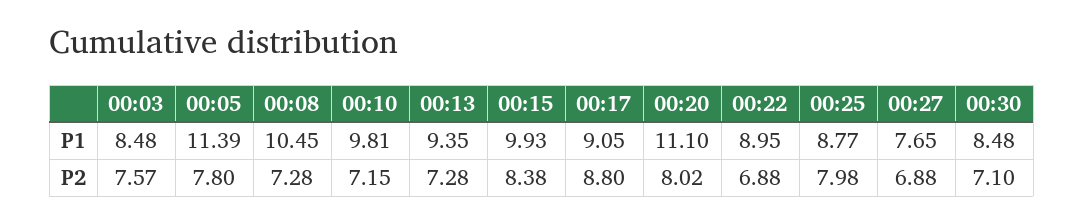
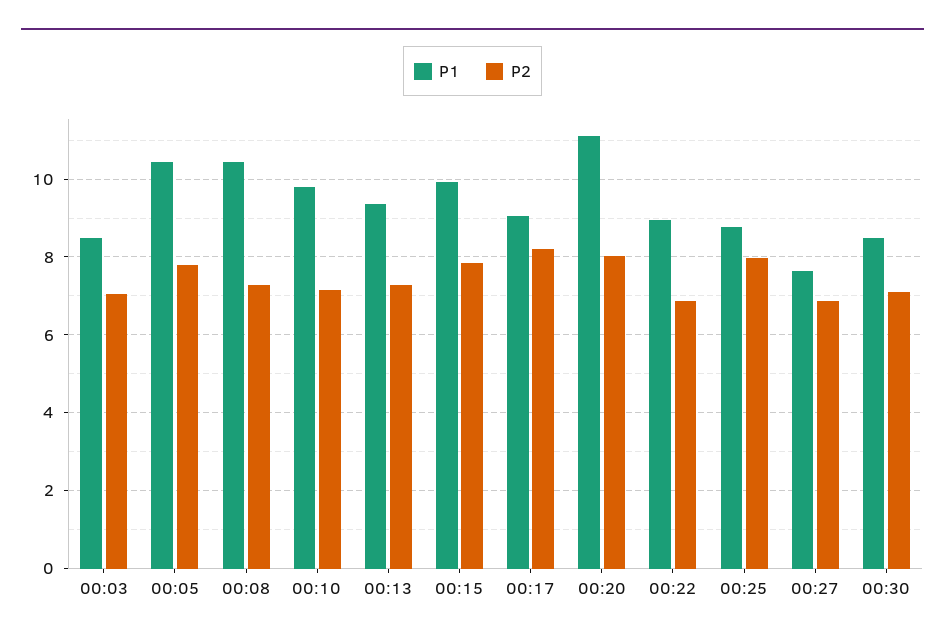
  {
    "P1": {
      "00:03": 8.48,
-     "00:05": 11.39,
+     "00:05": 10.4,
      "00:08": 10.45,
      "00:10": 9.81,
      "00:13": 9.35,
      "00:15": 9.93,
      "00:17": 9.05,
      "00:20": 11.1,
      "00:22": 8.95,
      "00:25": 8.77,
      "00:27": 7.65,
      "00:30": 8.48
    },
    "P2": {
-     "00:03": 7.57,
+     "00:03": 7,
      "00:05": 7.8,
      "00:08": 7.28,
      "00:10": 7.15,
      "00:13": 7.28,
-     "00:15": 8.38,
+     "00:15": 7.8,
-     "00:17": 8.8,
+     "00:17": 8.2,
      "00:20": 8.02,
      "00:22": 6.88,
      "00:25": 7.98,
      "00:27": 6.88,
      "00:30": 7.1
    }
  }

